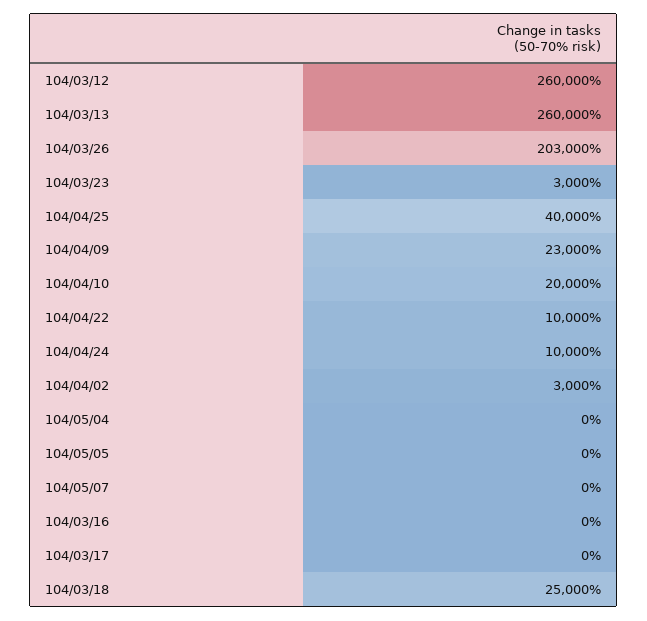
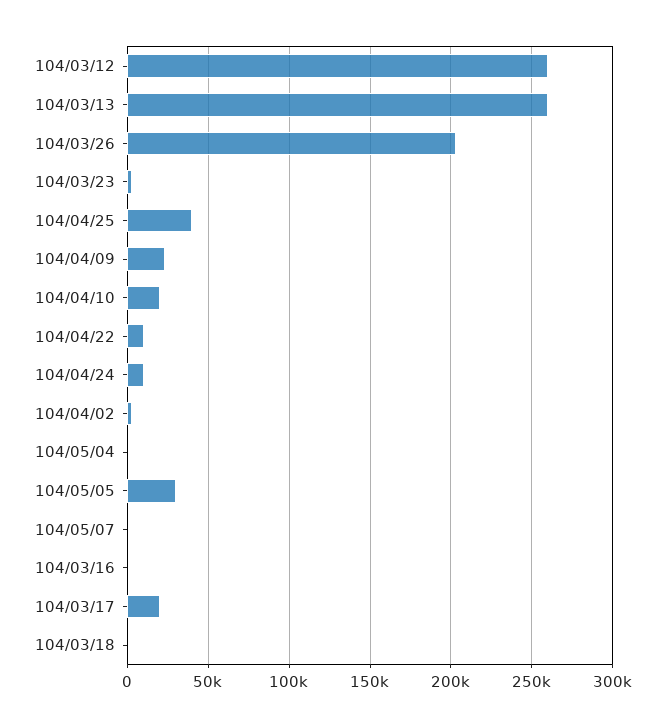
  {
    "104/03/12": 260000,
    "104/03/13": 260000,
    "104/03/26": 203000,
    "104/03/23": 3000,
    "104/04/25": 40000,
    "104/04/09": 23000,
    "104/04/10": 20000,
    "104/04/22": 10000,
    "104/04/24": 10000,
    "104/04/02": 3000,
    "104/05/04": 0,
-   "104/05/05": 0,
+   "104/05/05": 30000,
    "104/05/07": 0,
    "104/03/16": 0,
-   "104/03/17": 0,
+   "104/03/17": 20000,
-   "104/03/18": 25000
+   "104/03/18": 0
  }

